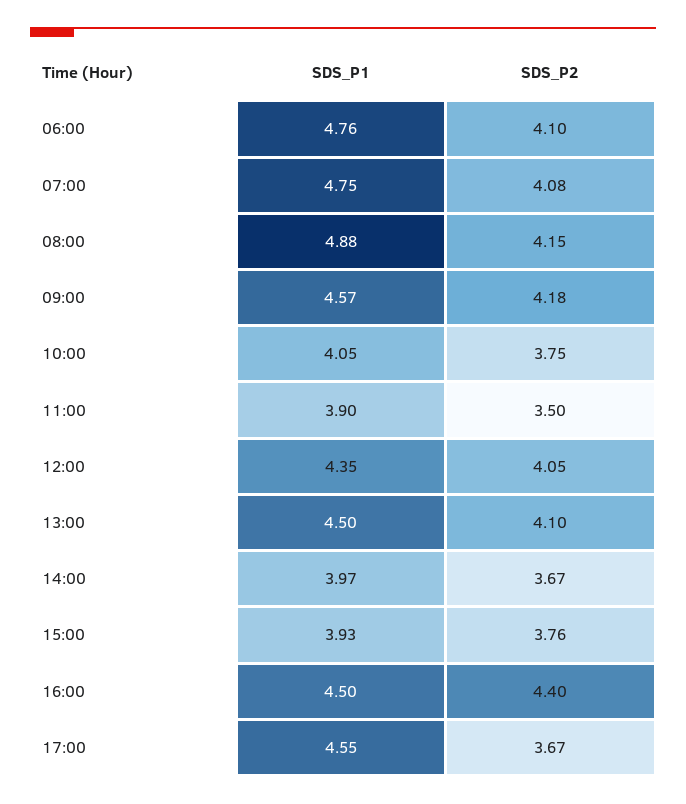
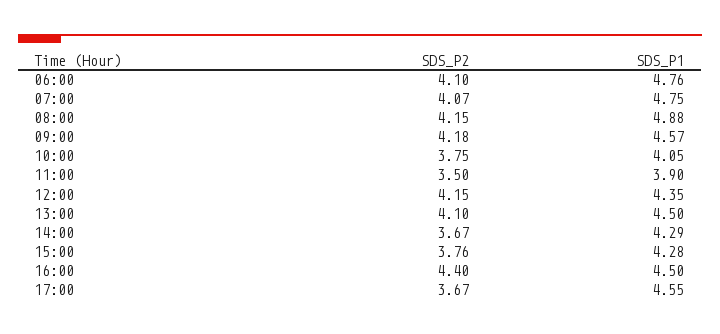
  {
    "SDS_P1": {
      "06:00": 4.76,
      "07:00": 4.75,
      "08:00": 4.88,
      "09:00": 4.57,
      "10:00": 4.05,
      "11:00": 3.9,
      "12:00": 4.35,
      "13:00": 4.5,
-     "14:00": 3.97,
+     "14:00": 4.29,
-     "15:00": 3.93,
+     "15:00": 4.28,
      "16:00": 4.5,
      "17:00": 4.55
    },
    "SDS_P2": {
      "06:00": 4.1,
-     "07:00": 4.08,
+     "07:00": 4.07,
      "08:00": 4.15,
      "09:00": 4.18,
      "10:00": 3.75,
      "11:00": 3.5,
-     "12:00": 4.05,
+     "12:00": 4.15,
      "13:00": 4.1,
      "14:00": 3.67,
      "15:00": 3.76,
      "16:00": 4.4,
      "17:00": 3.67
    }
  }

